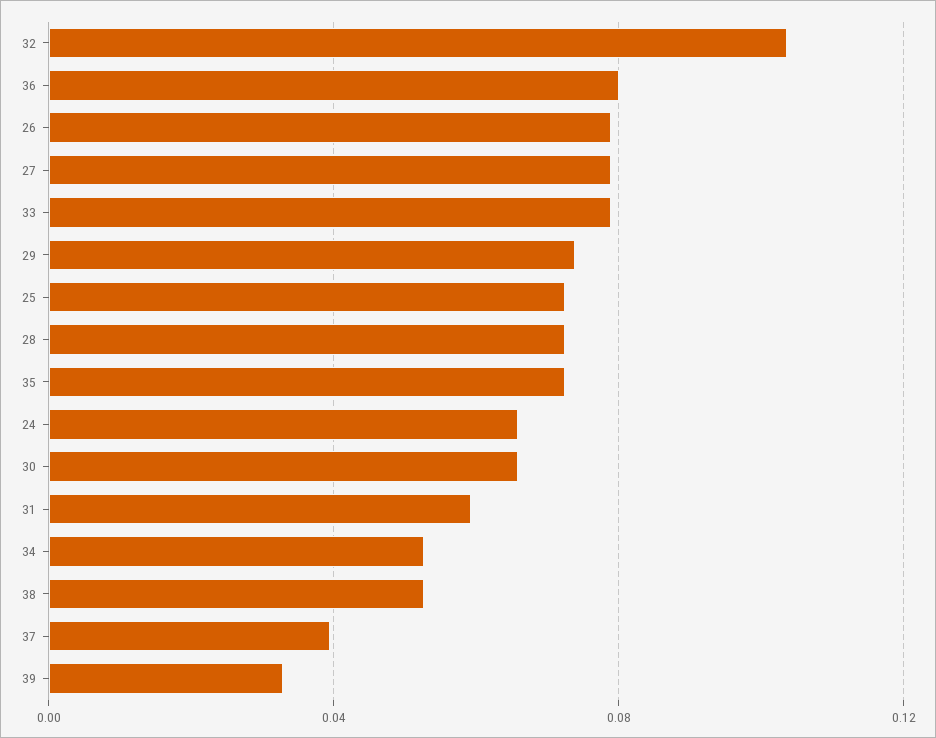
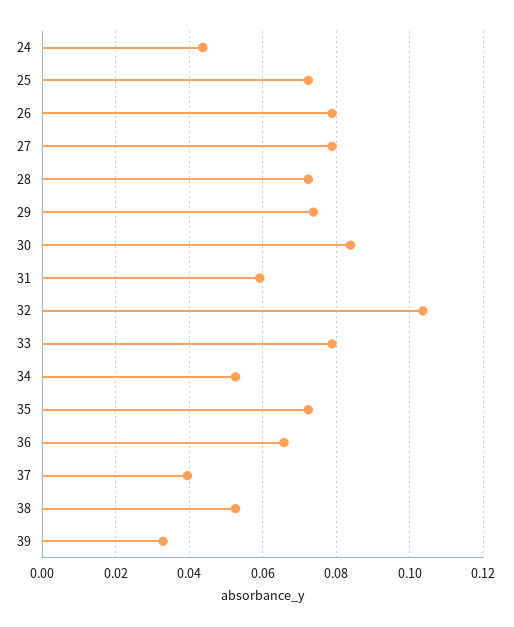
  {
    "32": 0.104,
-   "36": 0.08,
+   "36": 0.066,
    "26": 0.078,
    "27": 0.078,
    "33": 0.078,
    "29": 0.074,
    "25": 0.072,
    "28": 0.072,
    "35": 0.072,
-   "24": 0.065,
+   "24": 0.044,
-   "30": 0.065,
+   "30": 0.084,
    "31": 0.06,
    "34": 0.052,
    "38": 0.052,
    "37": 0.04,
    "39": 0.032
  }

